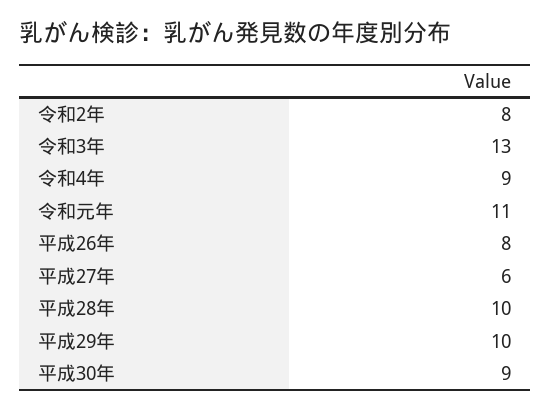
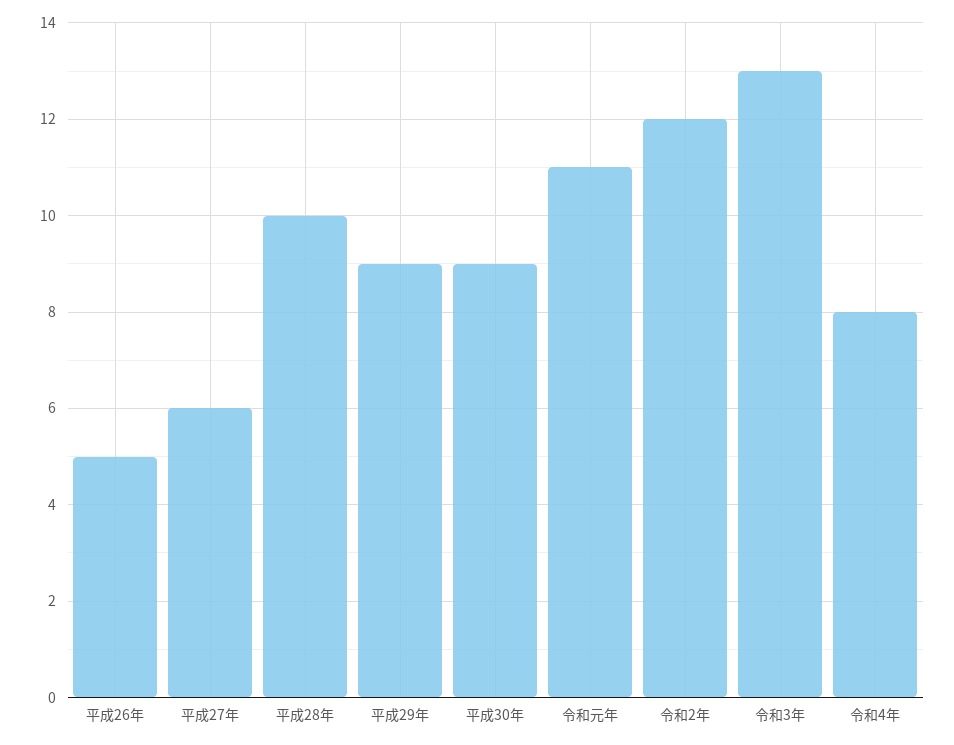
  {
-   "令和2年": 8,
+   "令和2年": 12,
    "令和3年": 13,
-   "令和4年": 9,
+   "令和4年": 8,
    "令和元年": 11,
-   "平成26年": 8,
+   "平成26年": 5,
    "平成27年": 6,
    "平成28年": 10,
-   "平成29年": 10,
+   "平成29年": 9,
    "平成30年": 9
  }

